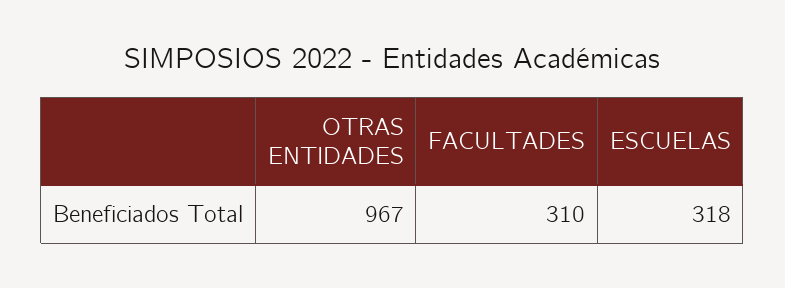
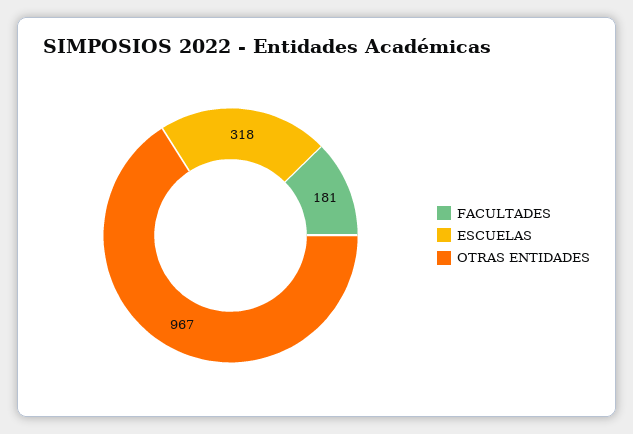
  {
    "OTRAS ENTIDADES": 967,
-   "FACULTADES": 310,
+   "FACULTADES": 181,
    "ESCUELAS": 318
  }

